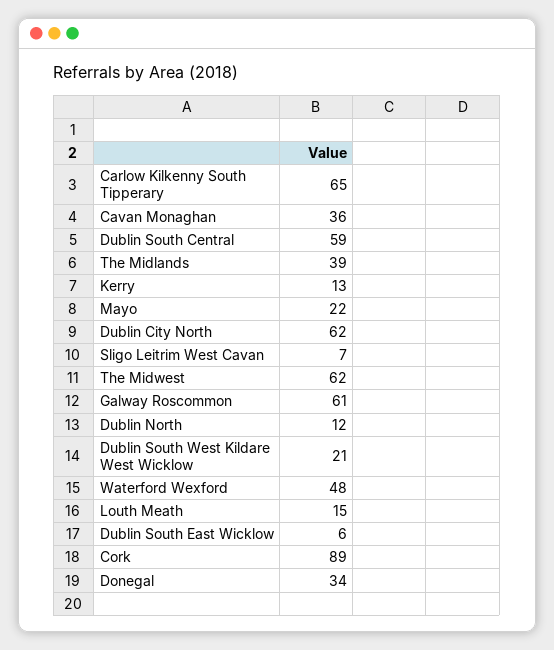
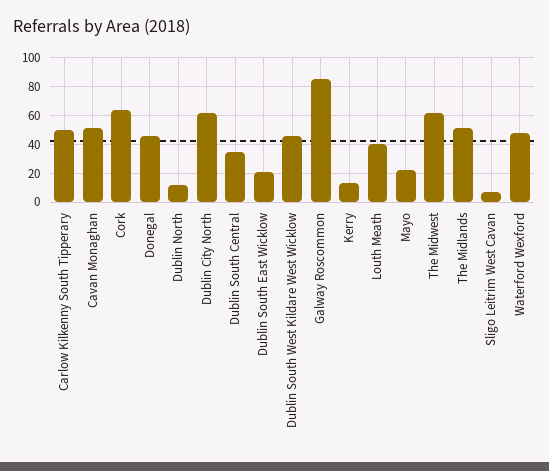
  {
-   "Carlow Kilkenny South Tipperary": 65,
+   "Carlow Kilkenny South Tipperary": 50,
-   "Cavan Monaghan": 36,
+   "Cavan Monaghan": 50,
-   "Dublin South Central": 59,
+   "Dublin South Central": 35,
-   "The Midlands": 39,
+   "The Midlands": 50,
    "Kerry": 13,
    "Mayo": 22,
    "Dublin City North": 62,
    "Sligo Leitrim West Cavan": 7,
    "The Midwest": 62,
-   "Galway Roscommon": 61,
+   "Galway Roscommon": 85,
    "Dublin North": 12,
-   "Dublin South West Kildare West Wicklow": 21,
+   "Dublin South West Kildare West Wicklow": 45,
    "Waterford Wexford": 48,
-   "Louth Meath": 15,
+   "Louth Meath": 40,
-   "Dublin South East Wicklow": 6,
+   "Dublin South East Wicklow": 20,
-   "Cork": 89,
+   "Cork": 65,
-   "Donegal": 34
+   "Donegal": 45
  }

